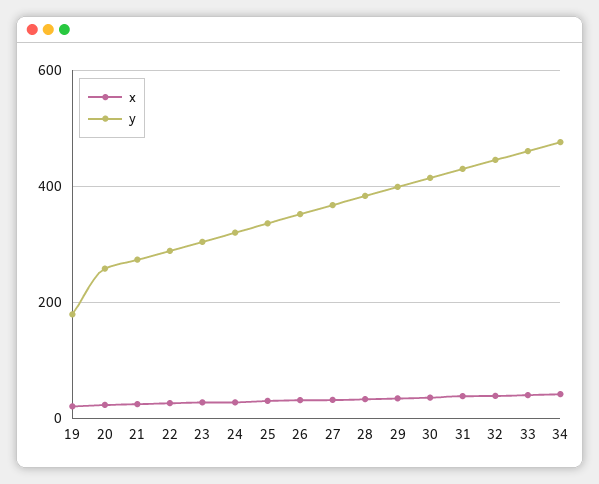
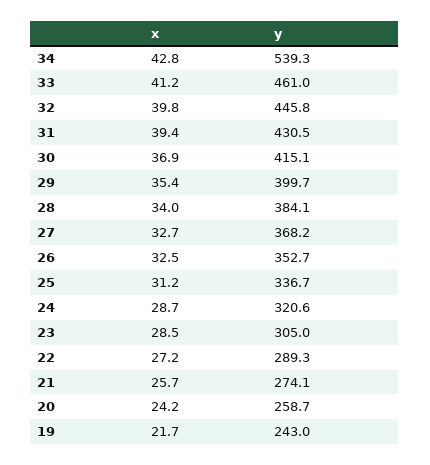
  {
    "x": {
      "19": 21.7,
      "20": 24.2,
      "21": 25.7,
      "22": 27.2,
      "23": 28.5,
      "24": 28.7,
      "25": 31.2,
      "26": 32.5,
      "27": 32.7,
      "28": 34,
      "29": 35.4,
      "30": 36.9,
      "31": 39.4,
      "32": 39.8,
      "33": 41.2,
      "34": 42.8
    },
    "y": {
-     "19": 180,
+     "19": 243,
      "20": 258.7,
      "21": 274.1,
      "22": 289.3,
      "23": 305,
      "24": 320.6,
      "25": 336.7,
      "26": 352.7,
      "27": 368.2,
      "28": 384.1,
      "29": 399.7,
      "30": 415.1,
      "31": 430.5,
      "32": 445.8,
      "33": 461,
-     "34": 480
+     "34": 539.3
    }
  }

